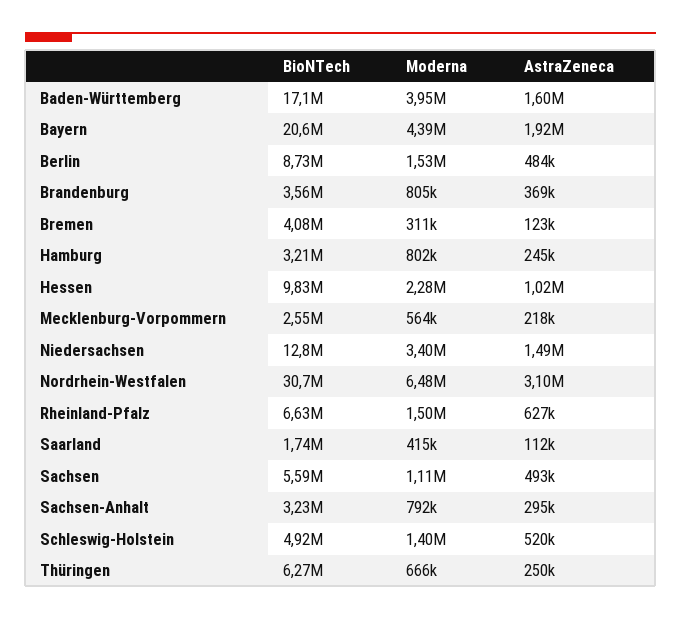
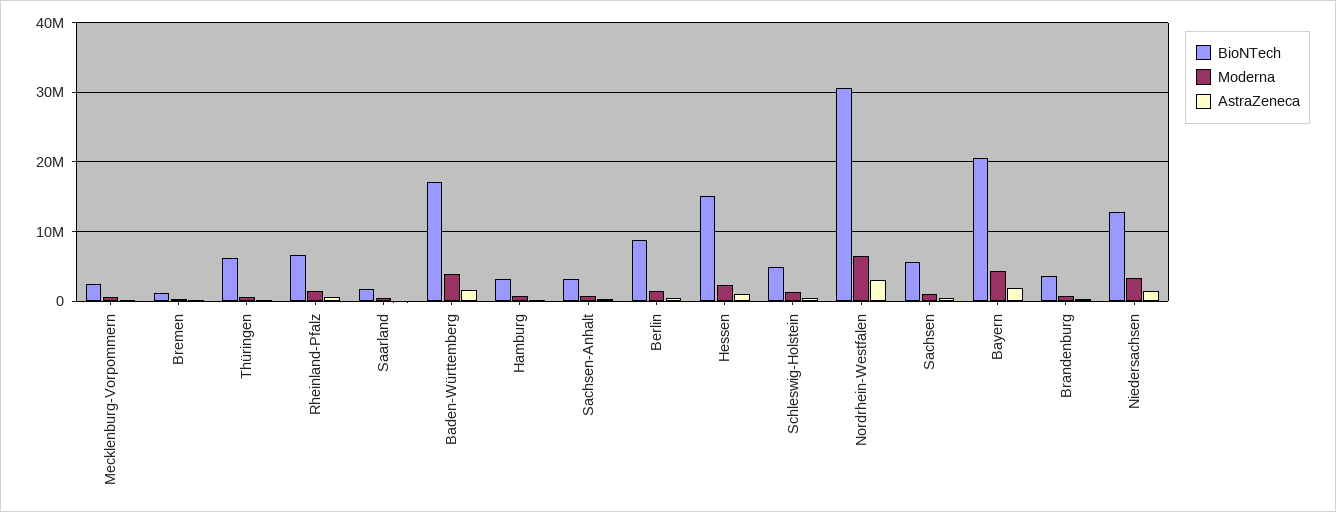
  {
    "BioNTech": {
      "Baden-Württemberg": 17100000,
      "Bayern": 20600000,
      "Berlin": 8730000,
      "Brandenburg": 3560000,
-     "Bremen": 4080000,
+     "Bremen": 1000000,
      "Hamburg": 3210000,
-     "Hessen": 9830000,
+     "Hessen": 15000000,
      "Mecklenburg-Vorpommern": 2550000,
      "Niedersachsen": 12800000,
      "Nordrhein-Westfalen": 30700000,
      "Rheinland-Pfalz": 6630000,
      "Saarland": 1740000,
      "Sachsen": 5590000,
      "Sachsen-Anhalt": 3230000,
      "Schleswig-Holstein": 4920000,
      "Thüringen": 6270000
    },
    "Moderna": {
      "Baden-Württemberg": 3950000,
      "Bayern": 4390000,
      "Berlin": 1530000,
      "Brandenburg": 805000,
      "Bremen": 311000,
      "Hamburg": 802000,
      "Hessen": 2280000,
      "Mecklenburg-Vorpommern": 564000,
      "Niedersachsen": 3400000,
      "Nordrhein-Westfalen": 6480000,
      "Rheinland-Pfalz": 1500000,
      "Saarland": 415000,
      "Sachsen": 1110000,
      "Sachsen-Anhalt": 792000,
      "Schleswig-Holstein": 1400000,
      "Thüringen": 666000
    },
    "AstraZeneca": {
      "Baden-Württemberg": 1600000,
      "Bayern": 1920000,
      "Berlin": 484000,
      "Brandenburg": 369000,
      "Bremen": 123000,
      "Hamburg": 245000,
      "Hessen": 1020000,
      "Mecklenburg-Vorpommern": 218000,
      "Niedersachsen": 1490000,
      "Nordrhein-Westfalen": 3100000,
      "Rheinland-Pfalz": 627000,
      "Saarland": 112000,
      "Sachsen": 493000,
      "Sachsen-Anhalt": 295000,
      "Schleswig-Holstein": 520000,
      "Thüringen": 250000
    }
  }

